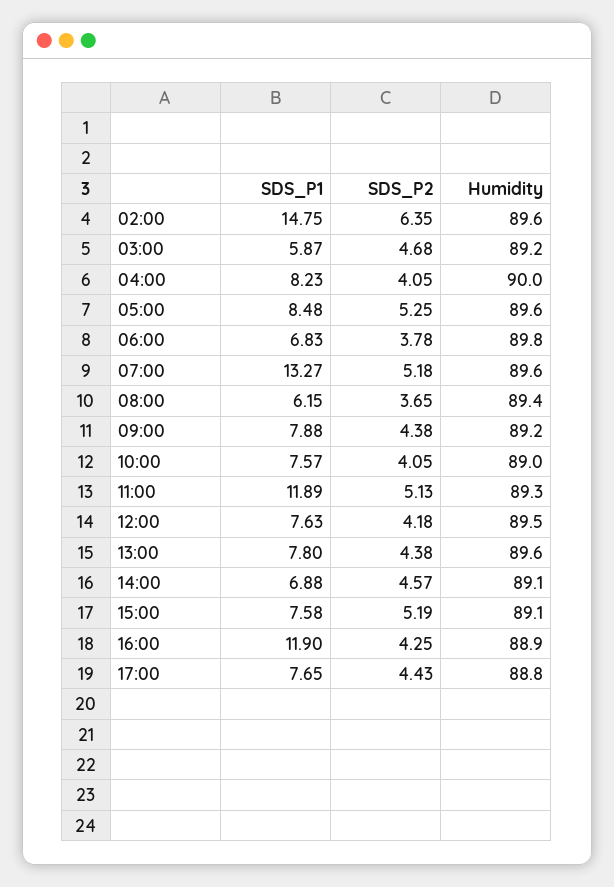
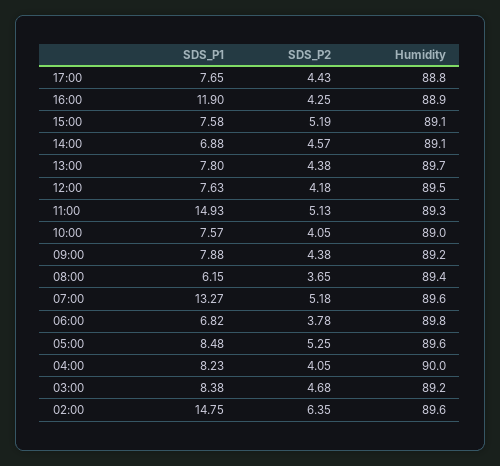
  {
    "SDS_P1": {
      "02:00": 14.75,
-     "03:00": 5.87,
+     "03:00": 8.38,
      "04:00": 8.23,
      "05:00": 8.48,
-     "06:00": 6.83,
+     "06:00": 6.82,
      "07:00": 13.27,
      "08:00": 6.15,
      "09:00": 7.88,
      "10:00": 7.57,
-     "11:00": 11.89,
+     "11:00": 14.93,
      "12:00": 7.63,
      "13:00": 7.8,
      "14:00": 6.88,
      "15:00": 7.58,
      "16:00": 11.9,
      "17:00": 7.65
    },
    "SDS_P2": {
      "02:00": 6.35,
      "03:00": 4.68,
      "04:00": 4.05,
      "05:00": 5.25,
      "06:00": 3.78,
      "07:00": 5.18,
      "08:00": 3.65,
      "09:00": 4.38,
      "10:00": 4.05,
      "11:00": 5.13,
      "12:00": 4.18,
      "13:00": 4.38,
      "14:00": 4.57,
      "15:00": 5.19,
      "16:00": 4.25,
      "17:00": 4.43
    },
    "Humidity": {
      "02:00": 89.6,
      "03:00": 89.2,
      "04:00": 90,
      "05:00": 89.6,
      "06:00": 89.8,
      "07:00": 89.6,
      "08:00": 89.4,
      "09:00": 89.2,
      "10:00": 89,
      "11:00": 89.3,
      "12:00": 89.5,
-     "13:00": 89.6,
+     "13:00": 89.7,
      "14:00": 89.1,
      "15:00": 89.1,
      "16:00": 88.9,
      "17:00": 88.8
    }
  }

